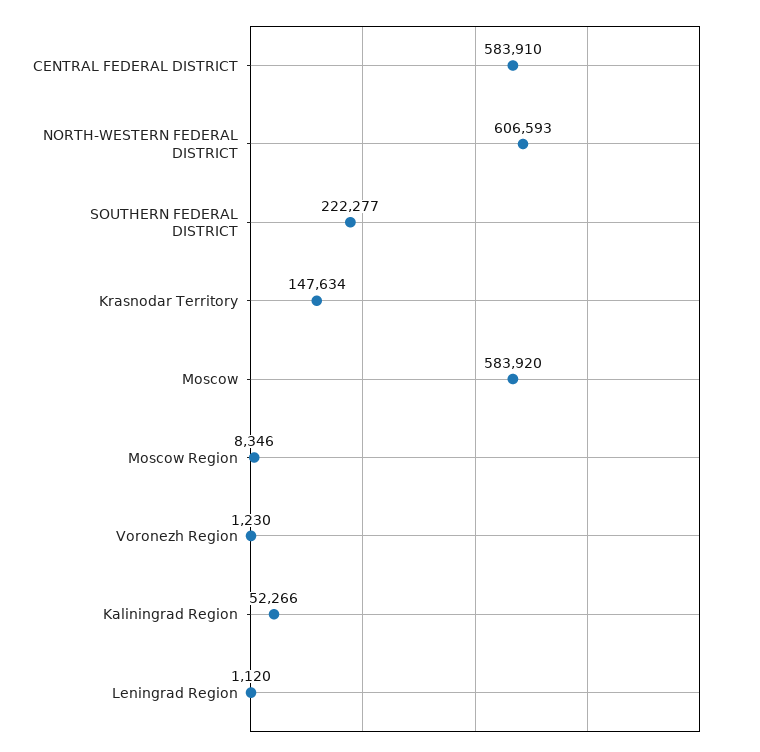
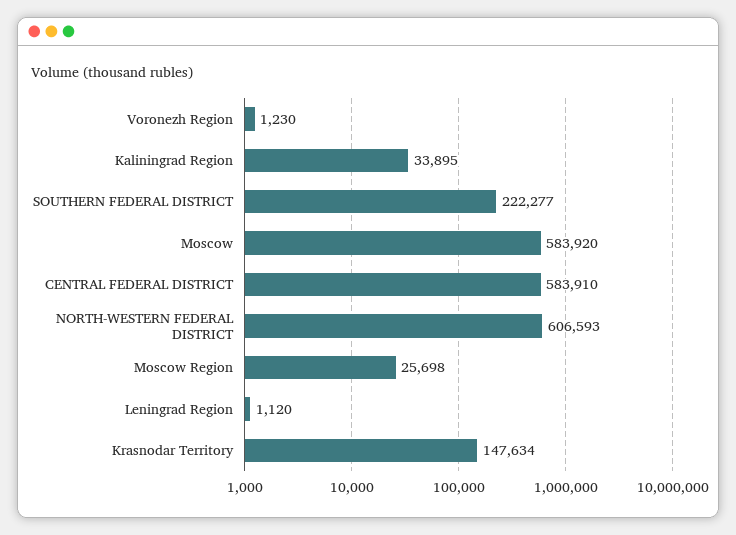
  {
    "CENTRAL FEDERAL DISTRICT": 583910,
    "NORTH-WESTERN FEDERAL DISTRICT": 606593,
    "SOUTHERN FEDERAL DISTRICT": 222277,
    "Krasnodar Territory": 147634,
    "Moscow": 583920,
-   "Moscow Region": 8346,
+   "Moscow Region": 25698,
    "Voronezh Region": 1230,
-   "Kaliningrad Region": 52266,
+   "Kaliningrad Region": 33895,
    "Leningrad Region": 1120
  }

